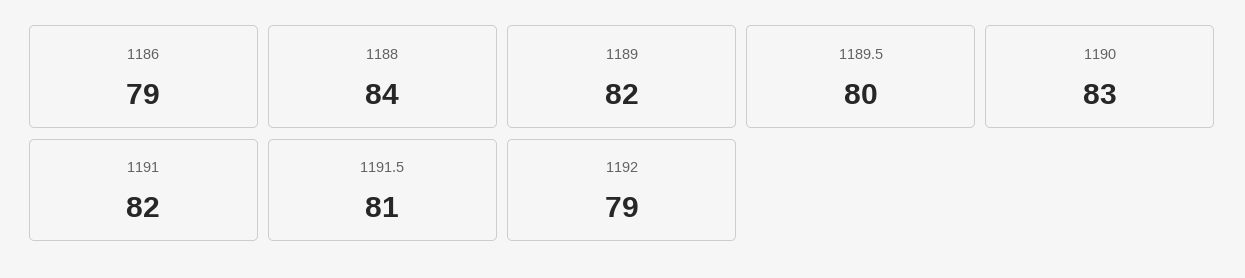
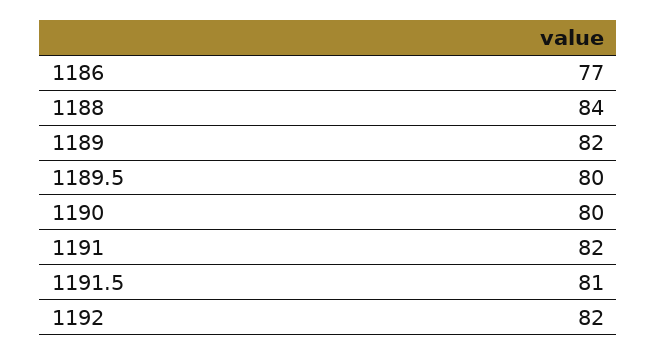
  {
-   "1186": 79,
+   "1186": 77,
    "1188": 84,
    "1189": 82,
    "1189.5": 80,
-   "1190": 83,
+   "1190": 80,
    "1191": 82,
    "1191.5": 81,
-   "1192": 79
+   "1192": 82
  }

